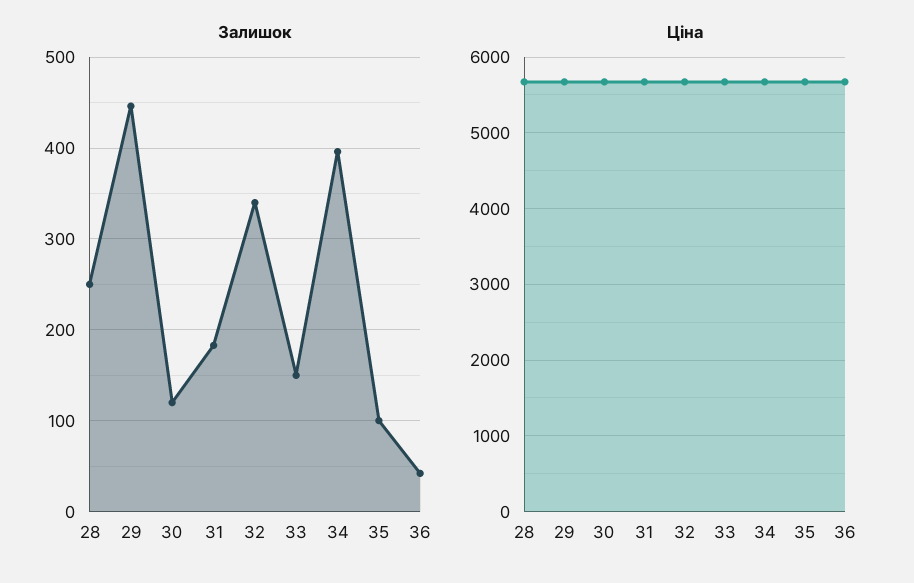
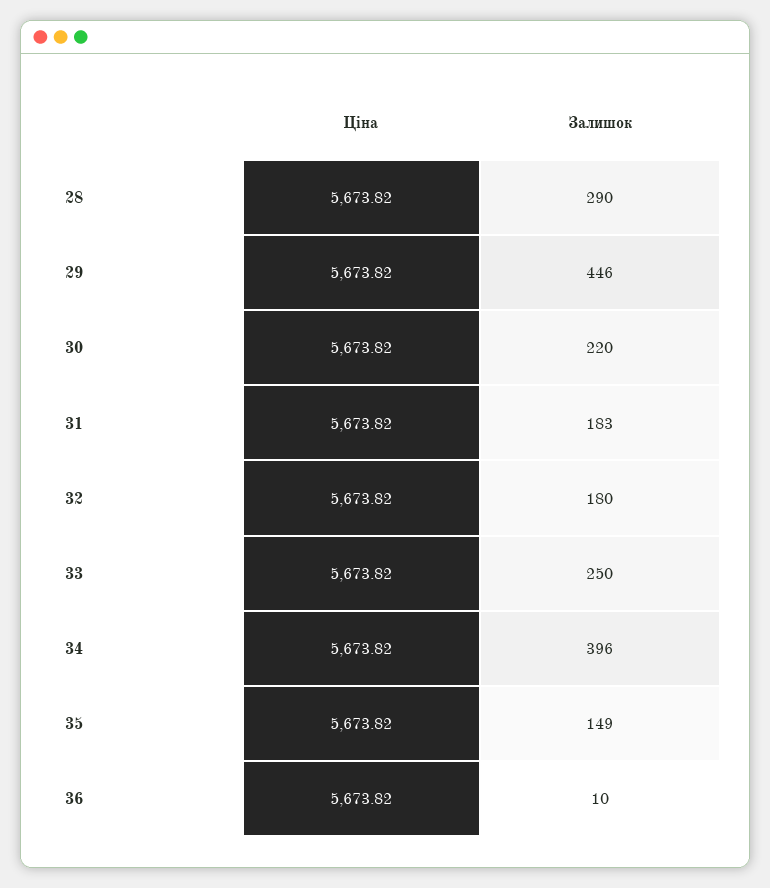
  {
    "Залишок": {
-     "28": 250,
+     "28": 290,
      "29": 446,
-     "30": 120,
+     "30": 220,
      "31": 183,
-     "32": 340,
+     "32": 180,
-     "33": 150,
+     "33": 250,
      "34": 396,
-     "35": 100,
+     "35": 149,
-     "36": 40
+     "36": 10
    },
    "Ціна": {
      "28": 5673.82,
      "29": 5673.82,
      "30": 5673.82,
      "31": 5673.82,
      "32": 5673.82,
      "33": 5673.82,
      "34": 5673.82,
      "35": 5673.82,
      "36": 5673.82
    }
  }

